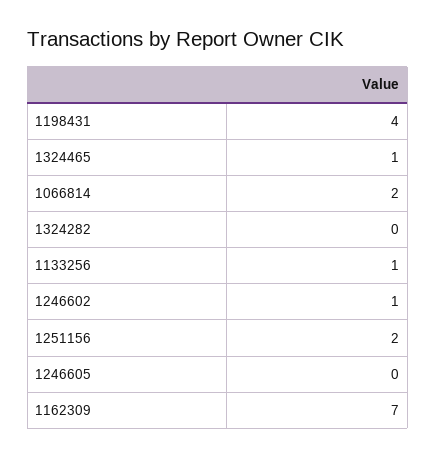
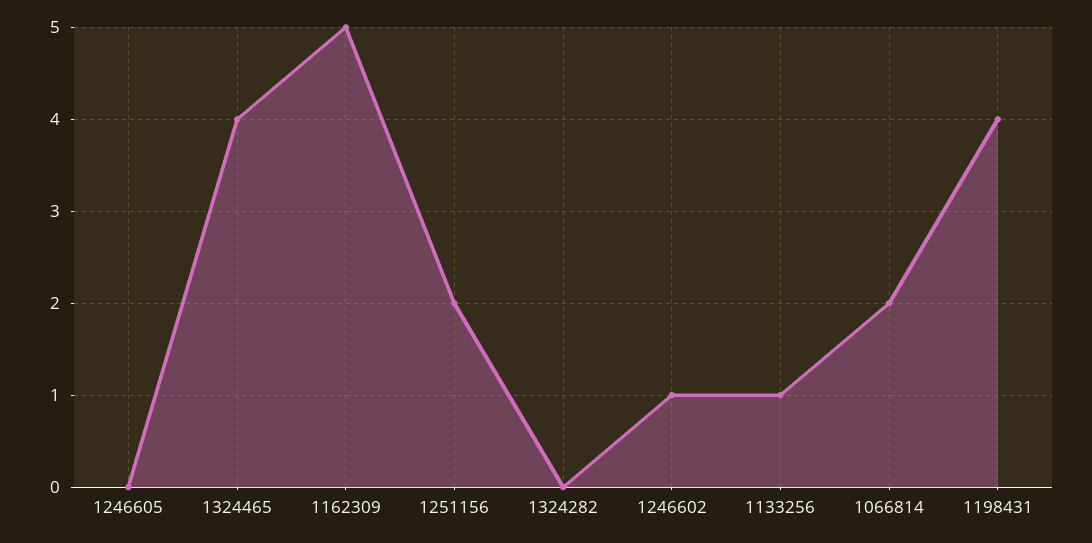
  {
    "1198431": 4,
-   "1324465": 1,
+   "1324465": 4,
    "1066814": 2,
    "1324282": 0,
    "1133256": 1,
    "1246602": 1,
    "1251156": 2,
    "1246605": 0,
-   "1162309": 7
+   "1162309": 5
  }

